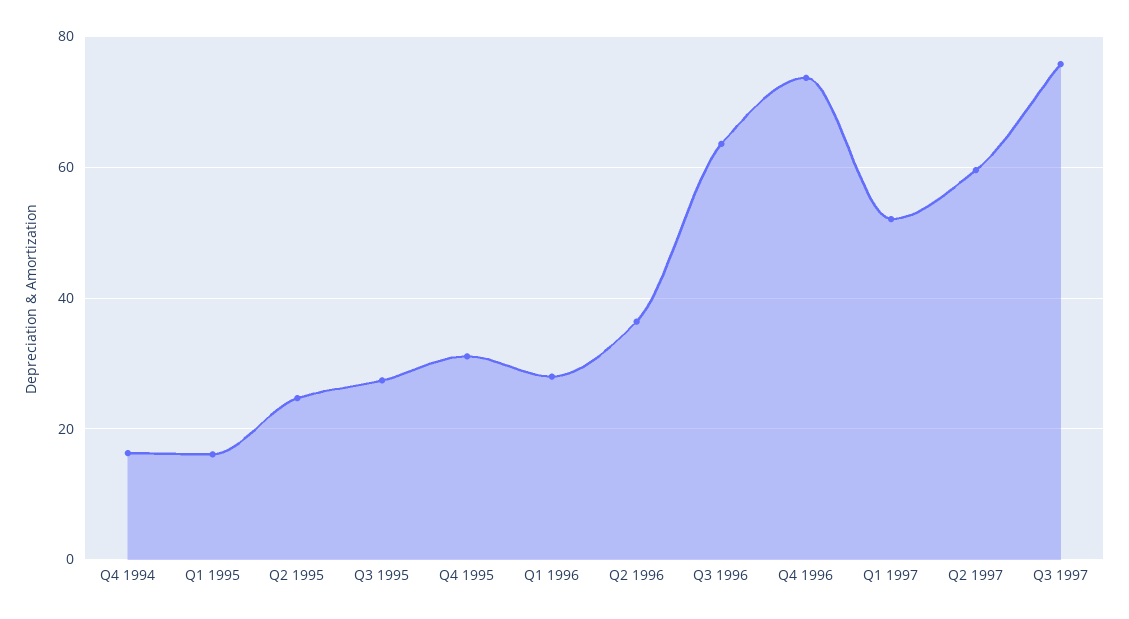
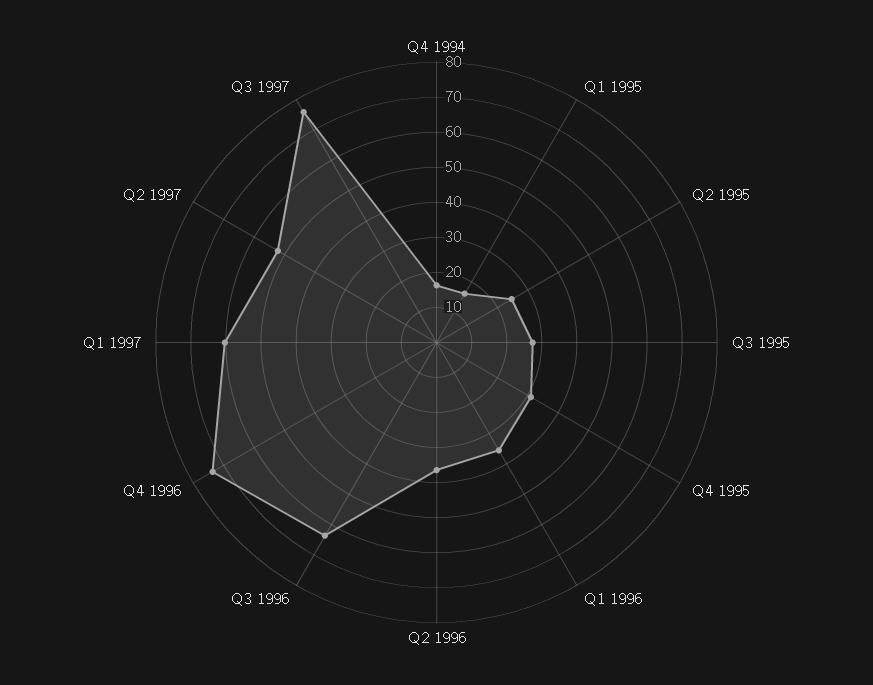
  {
    "Q4 1994": 16,
    "Q1 1995": 16,
    "Q2 1995": 24,
    "Q3 1995": 28,
    "Q4 1995": 32,
-   "Q1 1996": 28,
+   "Q1 1996": 35,
    "Q2 1996": 36,
    "Q3 1996": 64,
    "Q4 1996": 74,
-   "Q1 1997": 52,
+   "Q1 1997": 60,
-   "Q2 1997": 60,
+   "Q2 1997": 52.5,
    "Q3 1997": 76
  }

